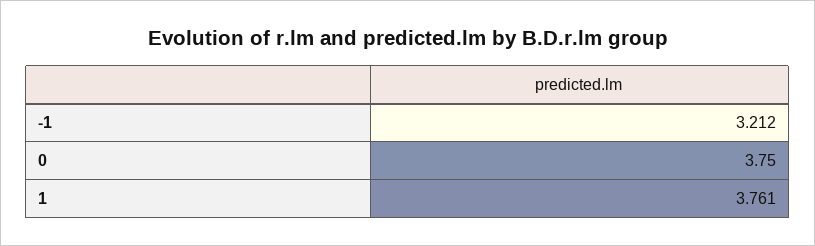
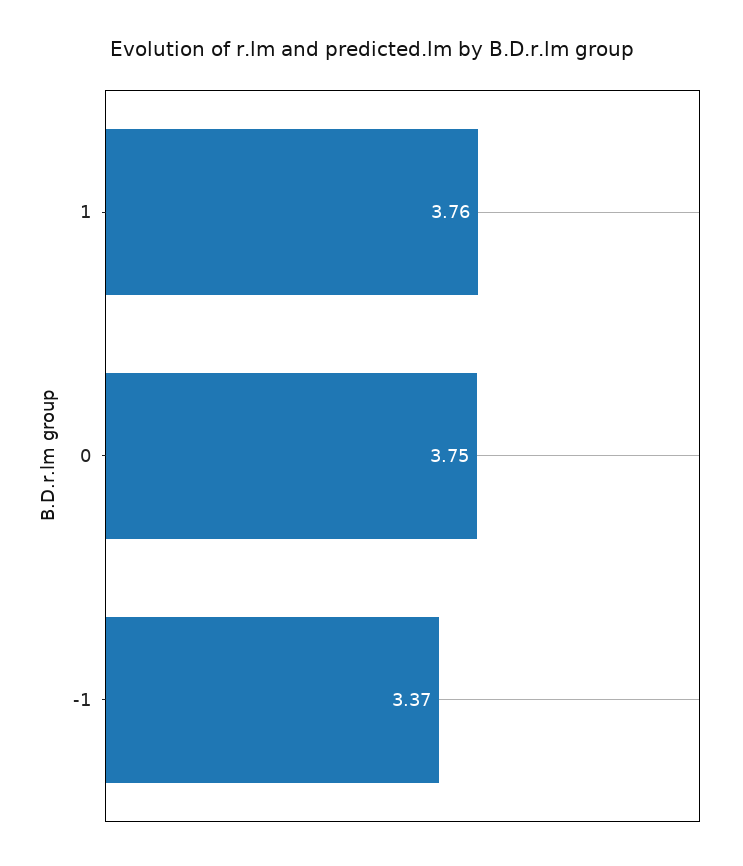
  {
-   "-1": 3.212,
+   "-1": 3.37,
    "0": 3.75,
    "1": 3.761
  }

